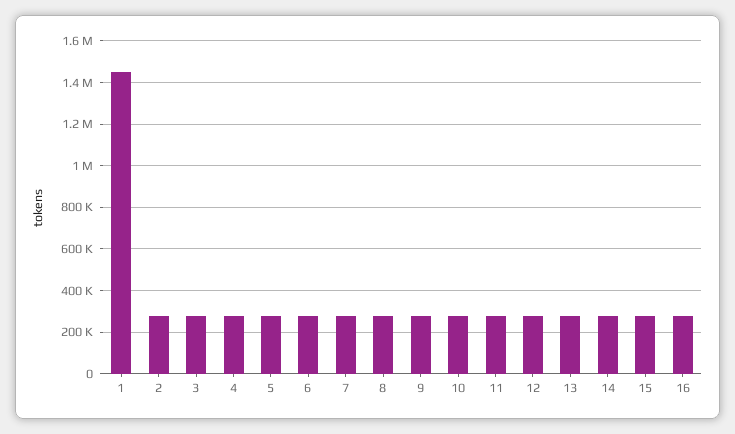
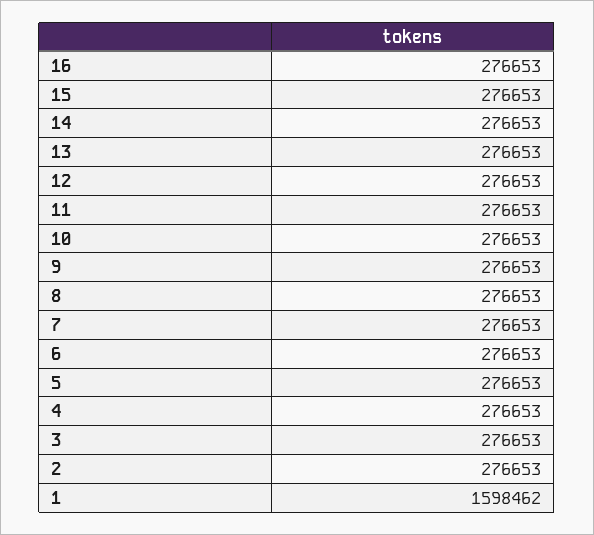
  {
-   "1": 1450000,
+   "1": 1598462,
    "2": 276653,
    "3": 276653,
    "4": 276653,
    "5": 276653,
    "6": 276653,
    "7": 276653,
    "8": 276653,
    "9": 276653,
    "10": 276653,
    "11": 276653,
    "12": 276653,
    "13": 276653,
    "14": 276653,
    "15": 276653,
    "16": 276653
  }

